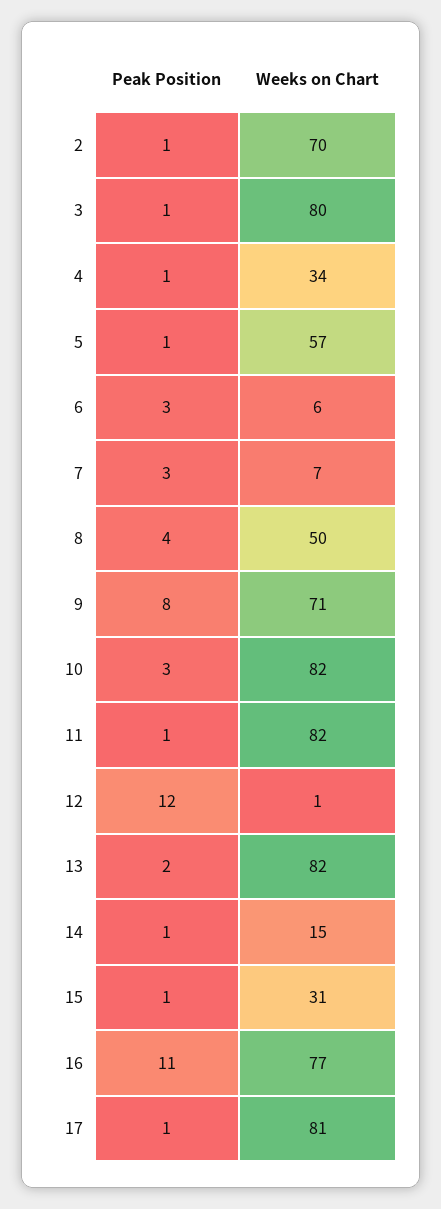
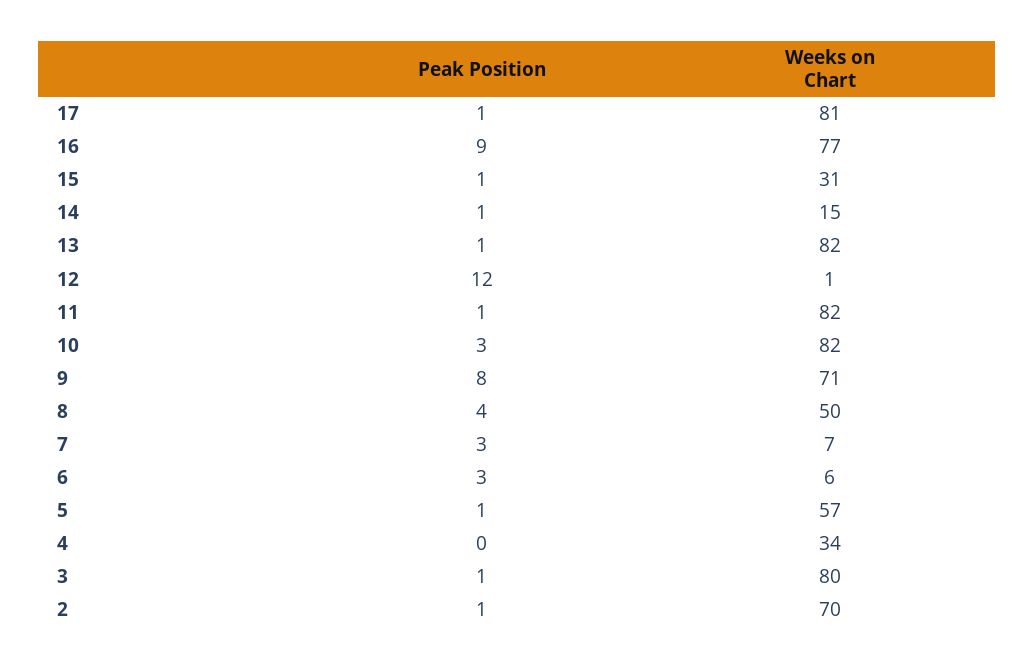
  {
    "Peak Position": {
      "2": 1,
      "3": 1,
-     "4": 1,
+     "4": 0,
      "5": 1,
      "6": 3,
      "7": 3,
      "8": 4,
      "9": 8,
      "10": 3,
      "11": 1,
      "12": 12,
-     "13": 2,
+     "13": 1,
      "14": 1,
      "15": 1,
-     "16": 11,
+     "16": 9,
      "17": 1
    },
    "Weeks on Chart": {
      "2": 70,
      "3": 80,
      "4": 34,
      "5": 57,
      "6": 6,
      "7": 7,
      "8": 50,
      "9": 71,
      "10": 82,
      "11": 82,
      "12": 1,
      "13": 82,
      "14": 15,
      "15": 31,
      "16": 77,
      "17": 81
    }
  }

